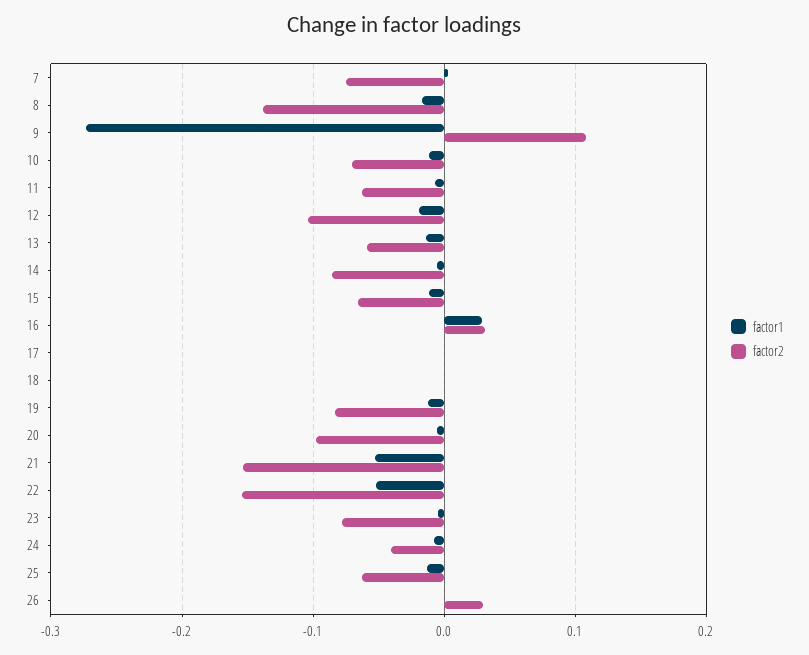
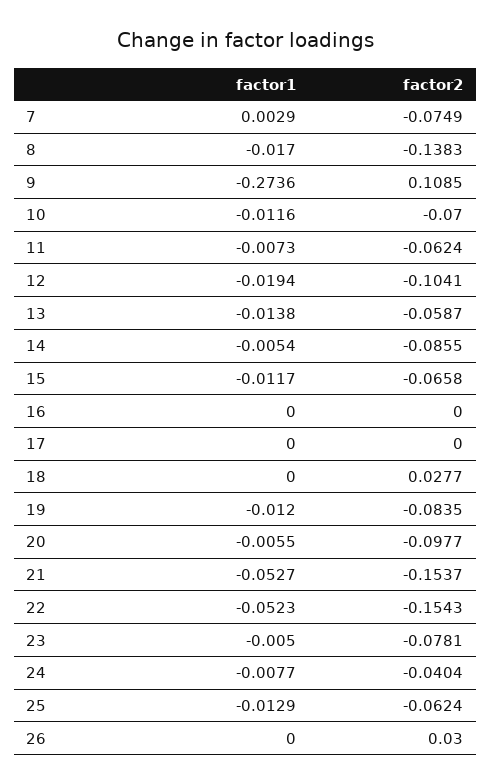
  {
    "factor1": {
      "7": 0.0029,
      "8": -0.017,
      "9": -0.2736,
      "10": -0.0116,
      "11": -0.0073,
      "12": -0.0194,
      "13": -0.0138,
      "14": -0.0054,
      "15": -0.0117,
-     "16": 0.03,
+     "16": 0,
      "17": 0,
      "18": 0,
      "19": -0.012,
      "20": -0.0055,
      "21": -0.0527,
      "22": -0.0523,
      "23": -0.005,
      "24": -0.0077,
      "25": -0.0129,
      "26": 0
    },
    "factor2": {
      "7": -0.0749,
      "8": -0.1383,
      "9": 0.1085,
      "10": -0.07,
      "11": -0.0624,
      "12": -0.1041,
      "13": -0.0587,
      "14": -0.0855,
      "15": -0.0658,
-     "16": 0.03,
+     "16": 0,
      "17": 0,
-     "18": 0,
+     "18": 0.0277,
      "19": -0.0835,
      "20": -0.0977,
      "21": -0.1537,
      "22": -0.1543,
      "23": -0.0781,
      "24": -0.0404,
      "25": -0.0624,
      "26": 0.03
    }
  }

